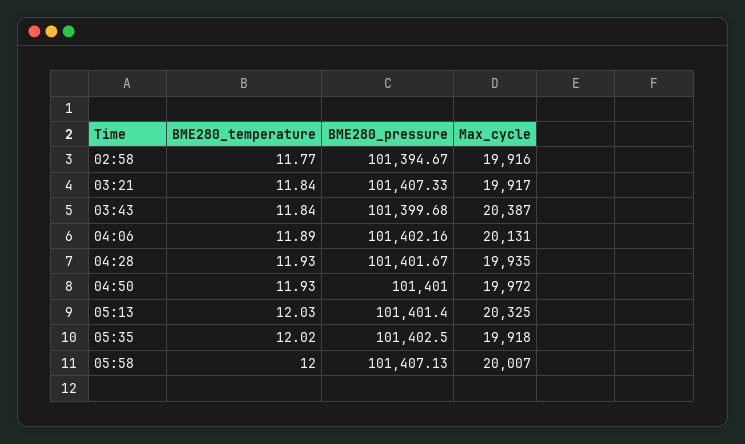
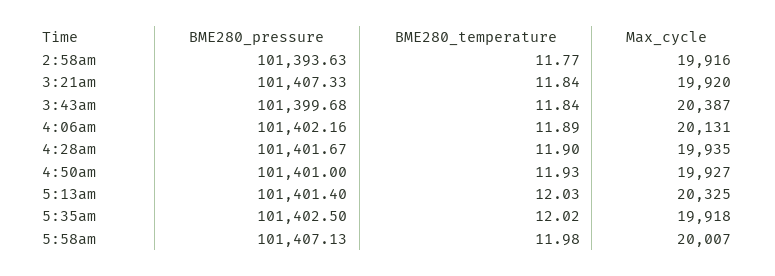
  {
    "BME280_temperature": {
      "02:58": 11.77,
      "03:21": 11.84,
      "03:43": 11.84,
      "04:06": 11.89,
-     "04:28": 11.93,
+     "04:28": 11.9,
      "04:50": 11.93,
      "05:13": 12.03,
      "05:35": 12.02,
-     "05:58": 12
+     "05:58": 11.98
    },
    "BME280_pressure": {
-     "02:58": 101394.67,
+     "02:58": 101393.63,
      "03:21": 101407.33,
      "03:43": 101399.68,
      "04:06": 101402.16,
      "04:28": 101401.67,
      "04:50": 101401,
      "05:13": 101401.4,
      "05:35": 101402.5,
      "05:58": 101407.13
    },
    "Max_cycle": {
      "02:58": 19916,
-     "03:21": 19917,
+     "03:21": 19920,
      "03:43": 20387,
      "04:06": 20131,
      "04:28": 19935,
-     "04:50": 19972,
+     "04:50": 19927,
      "05:13": 20325,
      "05:35": 19918,
      "05:58": 20007
    }
  }

